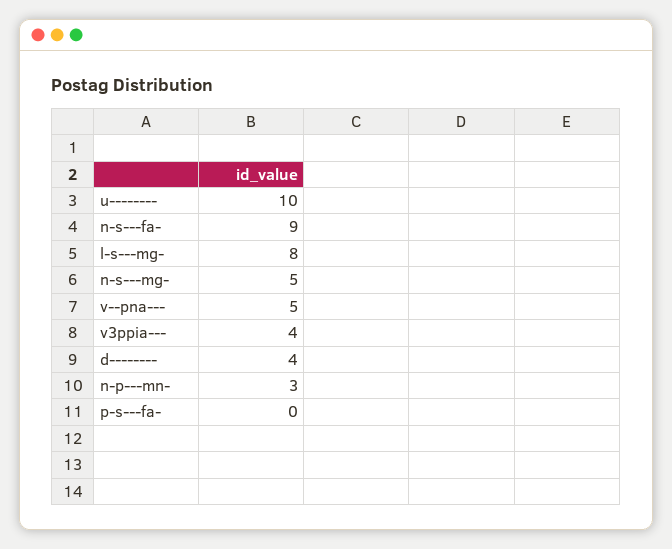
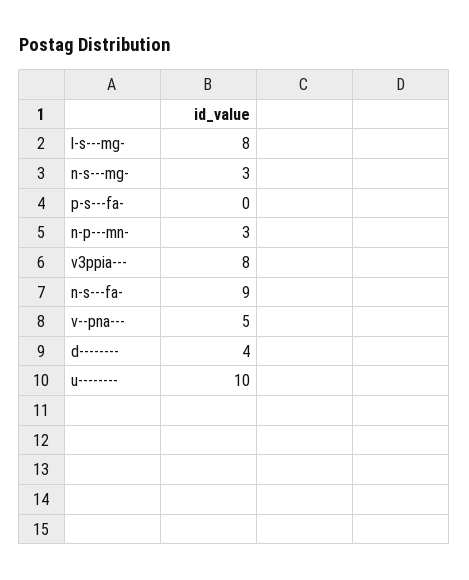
  {
    "u--------": 10,
    "n-s---fa-": 9,
    "l-s---mg-": 8,
-   "n-s---mg-": 5,
+   "n-s---mg-": 3,
    "v--pna---": 5,
-   "v3ppia---": 4,
+   "v3ppia---": 8,
    "d--------": 4,
    "n-p---mn-": 3,
    "p-s---fa-": 0
  }

